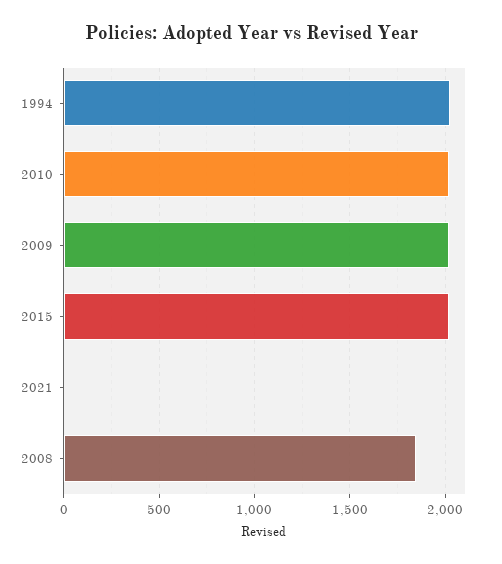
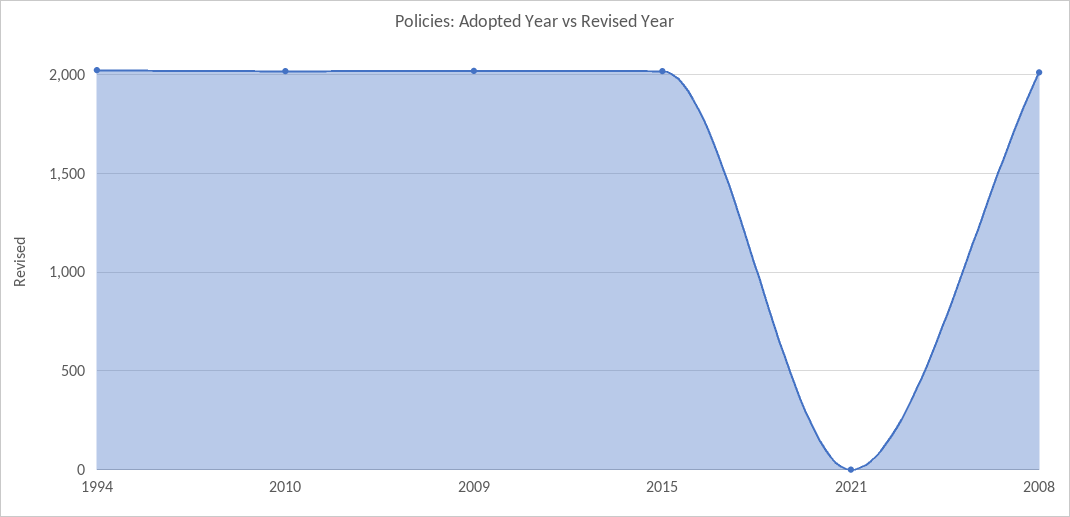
  {
    "1994": 2000,
    "2010": 2000,
    "2009": 2000,
    "2015": 2000,
    "2021": 0,
-   "2008": 1850
+   "2008": 2000
  }

